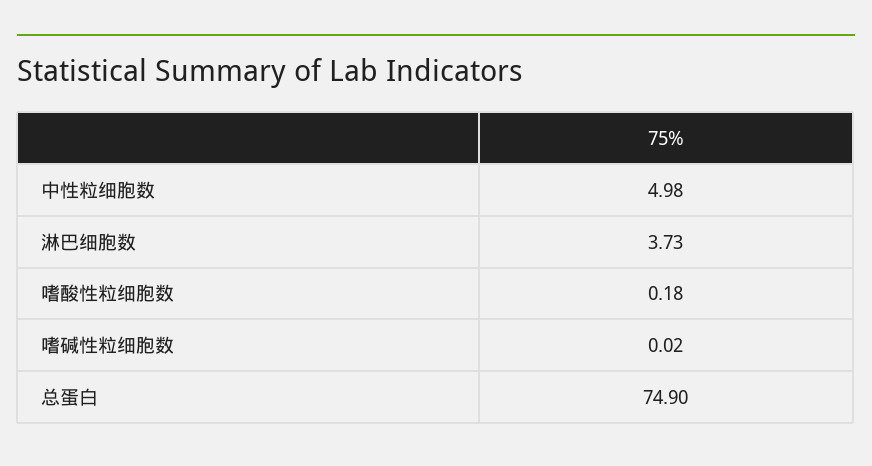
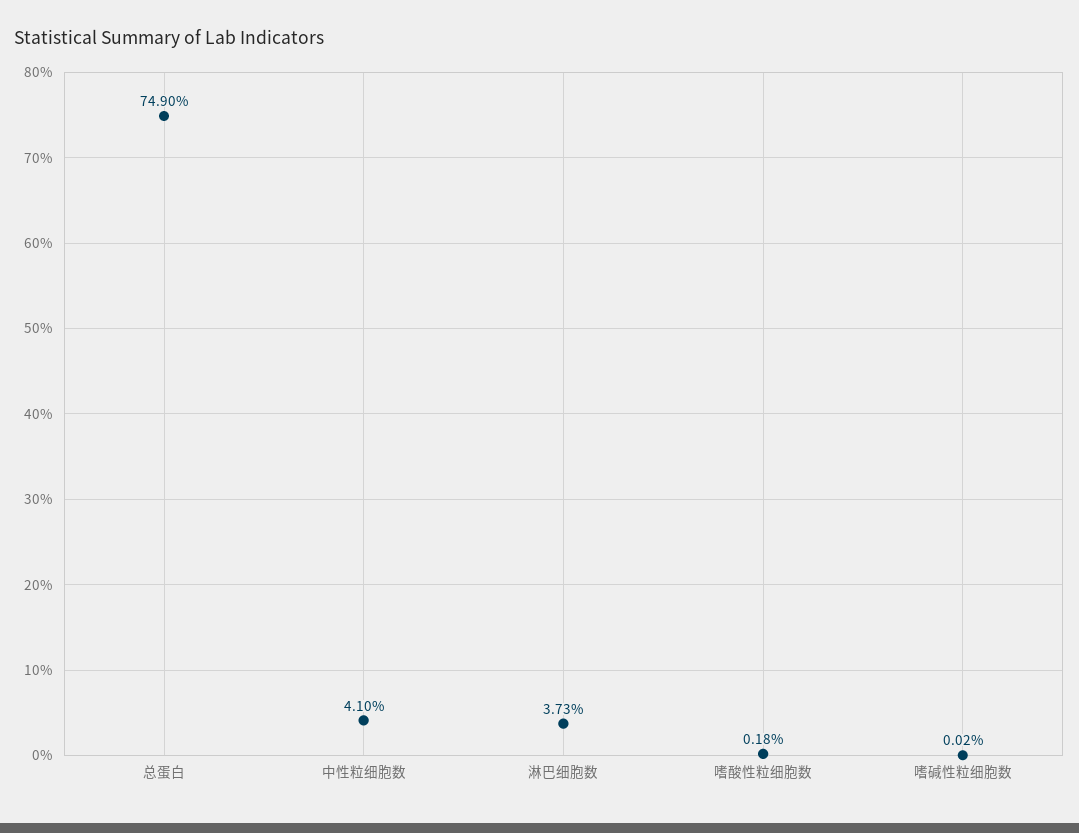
  {
-   "中性粒细胞数": 4.98,
+   "中性粒细胞数": 4.1,
    "淋巴细胞数": 3.73,
    "嗜酸性粒细胞数": 0.18,
    "嗜碱性粒细胞数": 0.02,
    "总蛋白": 74.9
  }

